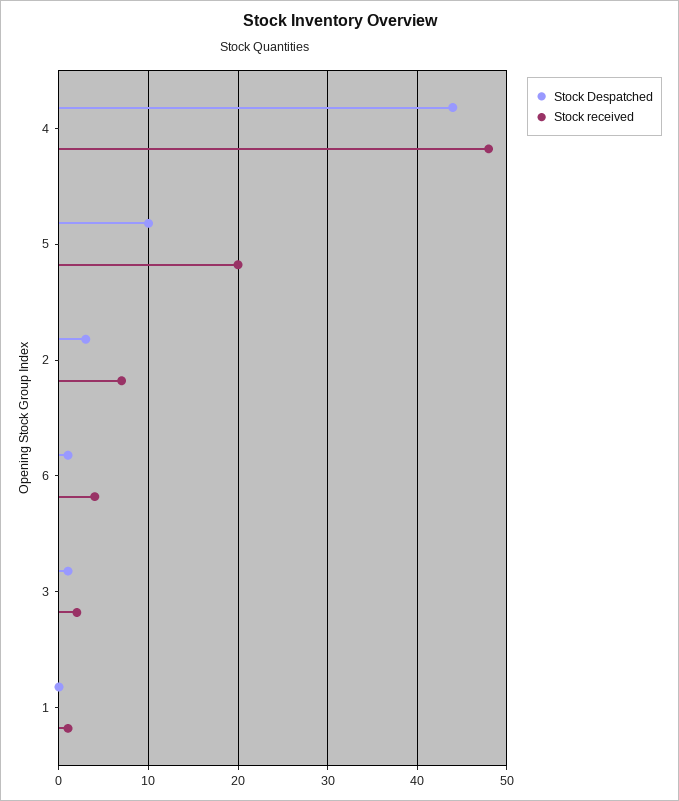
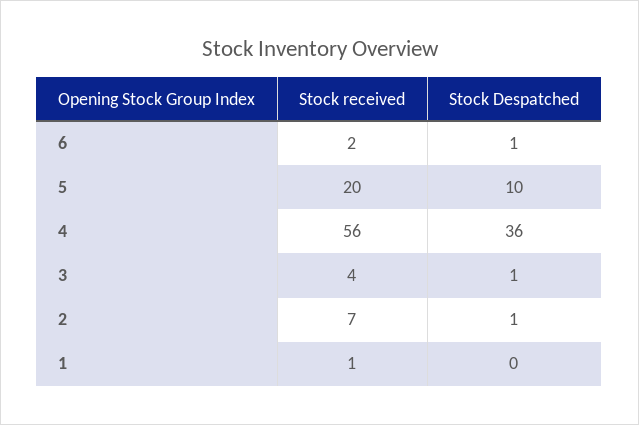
  {
    "Stock Despatched": {
-     "4": 44,
+     "4": 36,
      "5": 10,
-     "2": 3,
+     "2": 1,
      "6": 1,
      "3": 1,
      "1": 0
    },
    "Stock received": {
-     "4": 48,
+     "4": 56,
      "5": 20,
      "2": 7,
-     "6": 4,
+     "6": 2,
-     "3": 2,
+     "3": 4,
      "1": 1
    }
  }

